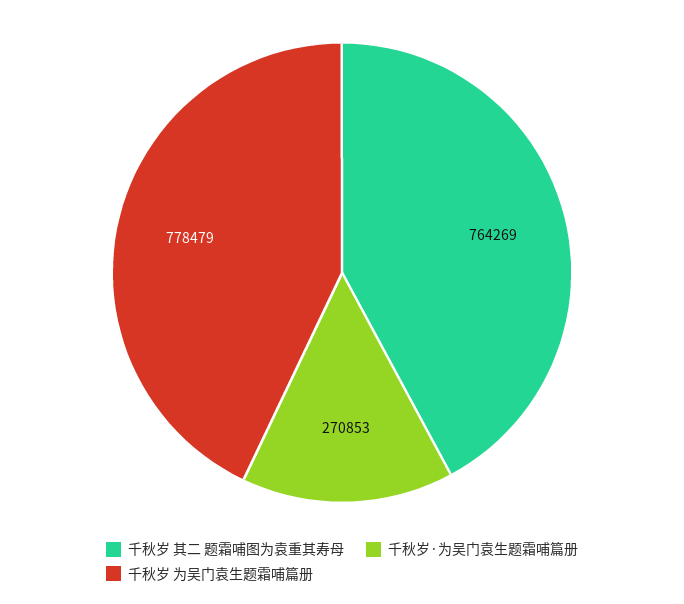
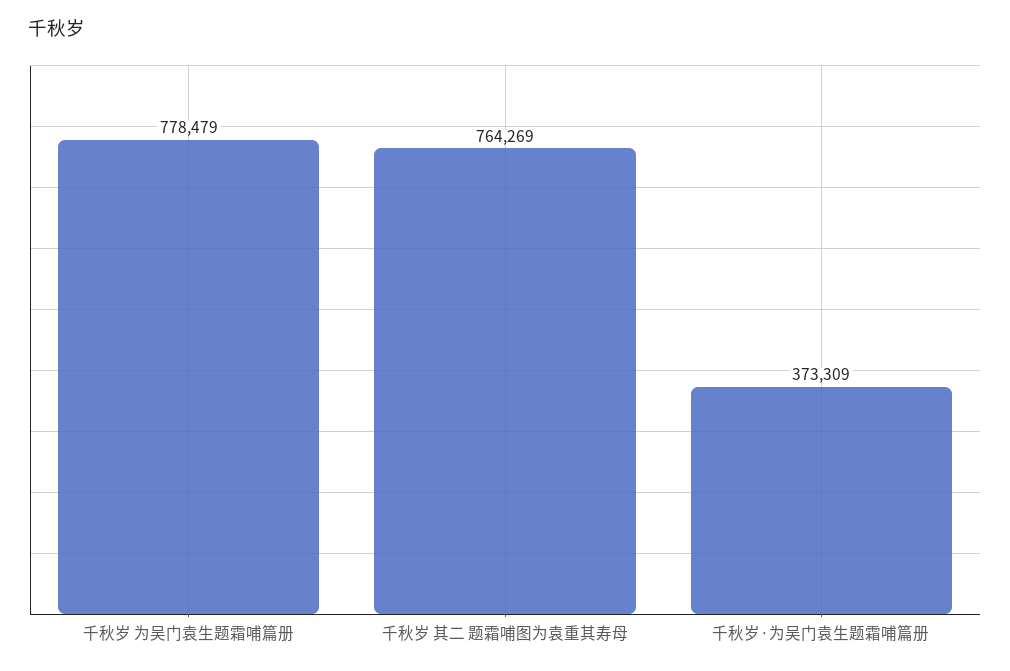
  {
    "千秋岁 其二 题霜哺图为袁重其寿母": 764269,
-   "千秋岁·为吴门袁生题霜哺篇册": 270853,
+   "千秋岁·为吴门袁生题霜哺篇册": 373309,
    "千秋岁 为吴门袁生题霜哺篇册": 778479
  }

